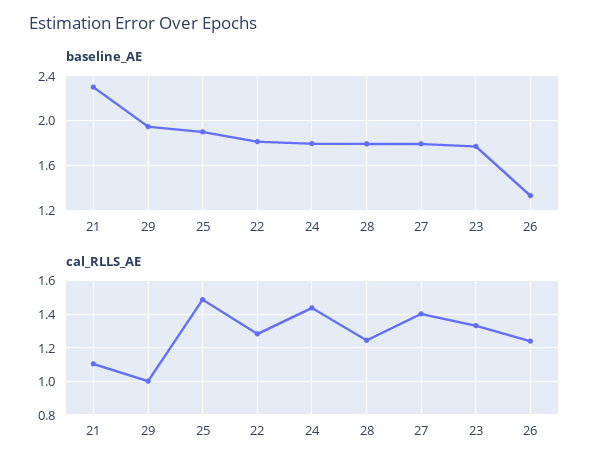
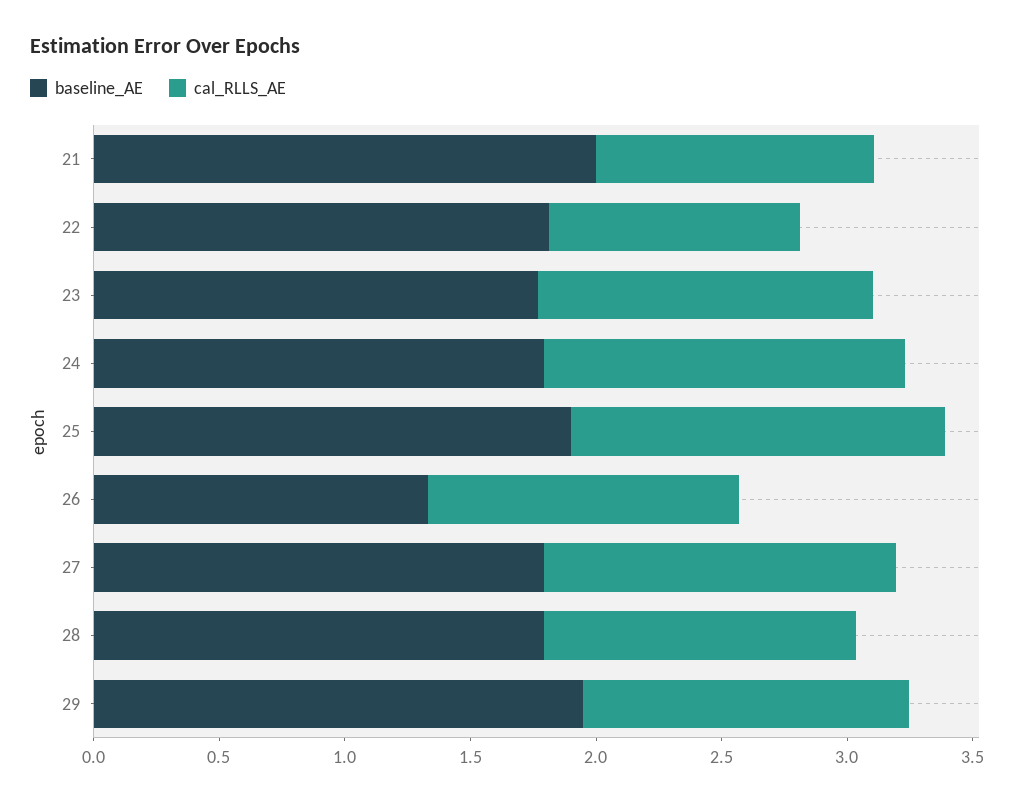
  {
    "baseline_AE": {
-     "21": 2.3,
+     "21": 2,
      "29": 1.9,
      "25": 1.9,
      "22": 1.8,
      "24": 1.8,
      "28": 1.8,
      "27": 1.8,
      "23": 1.8,
      "26": 1.3
    },
    "cal_RLLS_AE": {
      "21": 1.1,
-     "29": 1,
+     "29": 1.3,
      "25": 1.5,
-     "22": 1.3,
+     "22": 1,
      "24": 1.45,
      "28": 1.25,
      "27": 1.4,
      "23": 1.35,
      "26": 1.25
    }
  }

